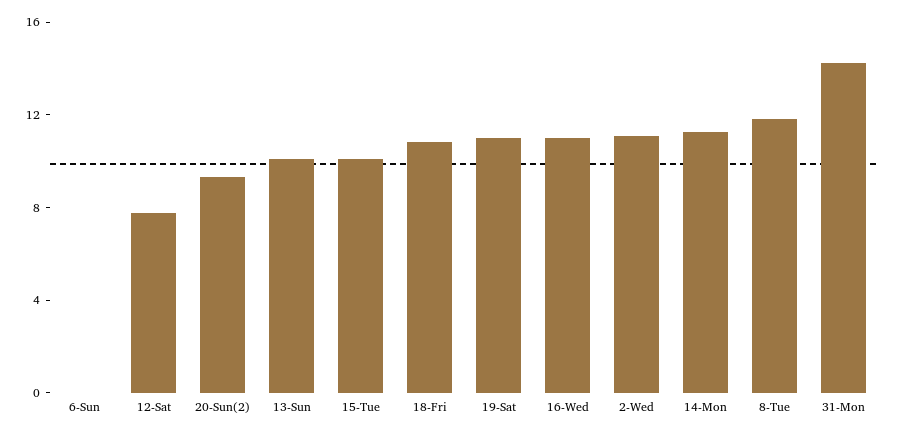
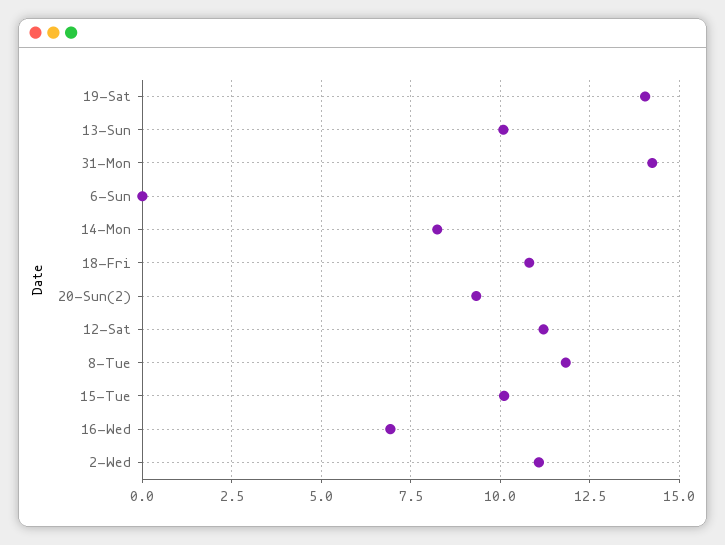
  {
    "6-Sun": 0,
-   "12-Sat": 8,
+   "12-Sat": 11.25,
    "20-Sun(2)": 9.25,
    "13-Sun": 10,
    "15-Tue": 10,
    "18-Fri": 10.75,
-   "19-Sat": 11,
+   "19-Sat": 14,
-   "16-Wed": 11,
+   "16-Wed": 7,
    "2-Wed": 11,
-   "14-Mon": 11,
+   "14-Mon": 8.25,
    "8-Tue": 11.75,
    "31-Mon": 14.25
  }

